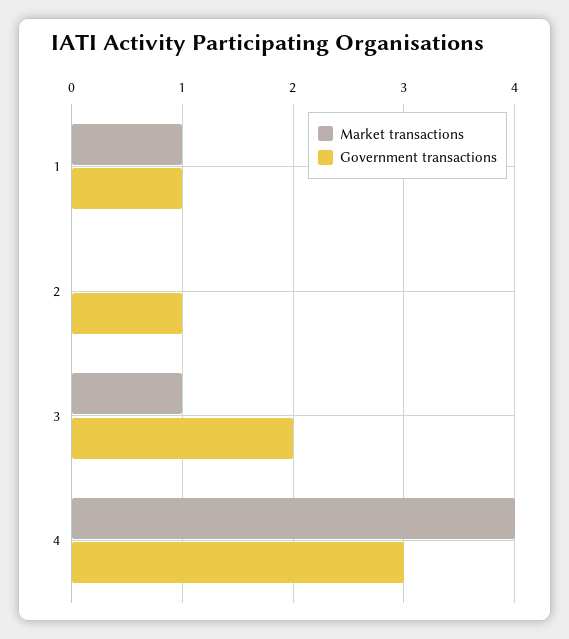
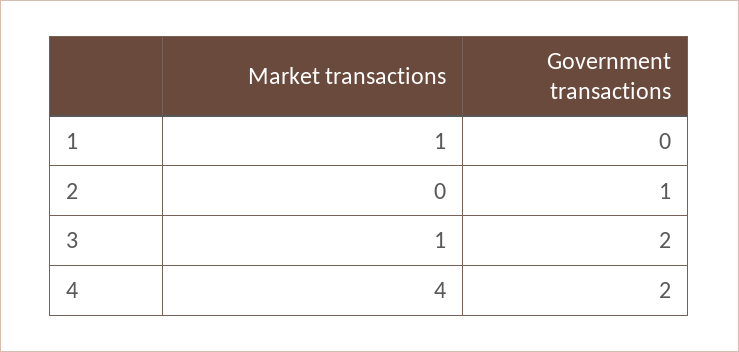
  {
    "Market transactions": {
      "1": 1,
      "2": 0,
      "3": 1,
      "4": 4
    },
    "Government transactions": {
-     "1": 1,
+     "1": 0,
      "2": 1,
      "3": 2,
-     "4": 3
+     "4": 2
    }
  }

